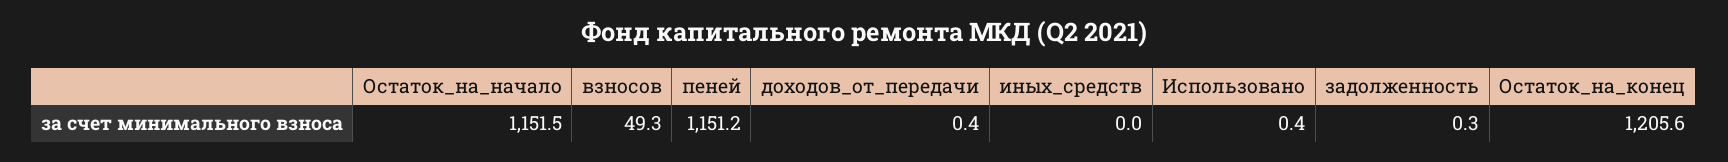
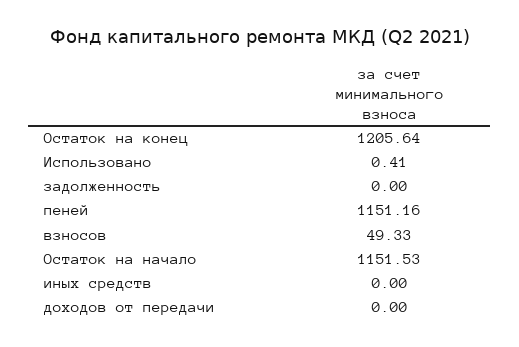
  {
    "Остаток_на_начало": 1151.53,
    "взносов": 49.33,
    "пеней": 1151.16,
-   "доходов_от_передачи": 0.4,
+   "доходов_от_передачи": 0,
    "иных_средств": 0,
    "Использовано": 0.41,
-   "задолженность": 0.3,
+   "задолженность": 0,
    "Остаток_на_конец": 1205.64
  }

